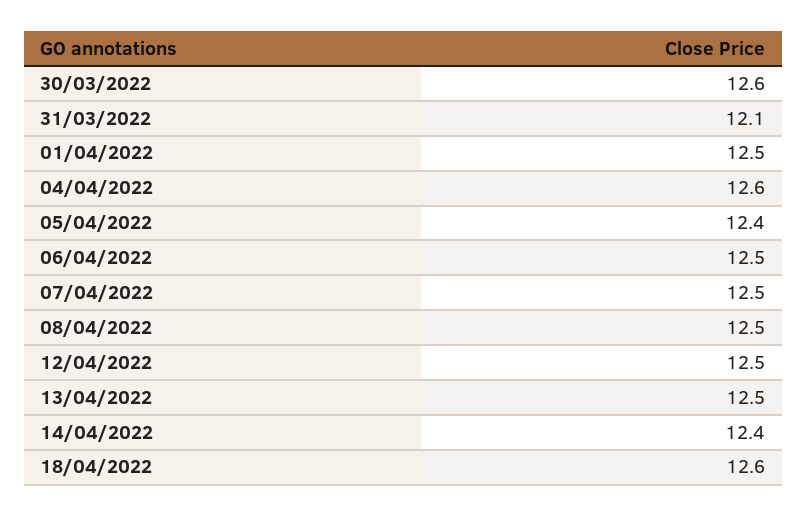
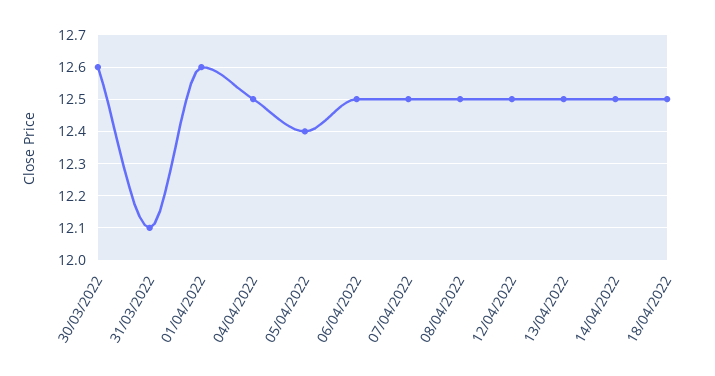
  {
    "30/03/2022": 12.6,
    "31/03/2022": 12.1,
-   "01/04/2022": 12.5,
+   "01/04/2022": 12.6,
-   "04/04/2022": 12.6,
+   "04/04/2022": 12.5,
    "05/04/2022": 12.4,
    "06/04/2022": 12.5,
    "07/04/2022": 12.5,
    "08/04/2022": 12.5,
    "12/04/2022": 12.5,
    "13/04/2022": 12.5,
-   "14/04/2022": 12.4,
+   "14/04/2022": 12.5,
-   "18/04/2022": 12.6
+   "18/04/2022": 12.5
  }

